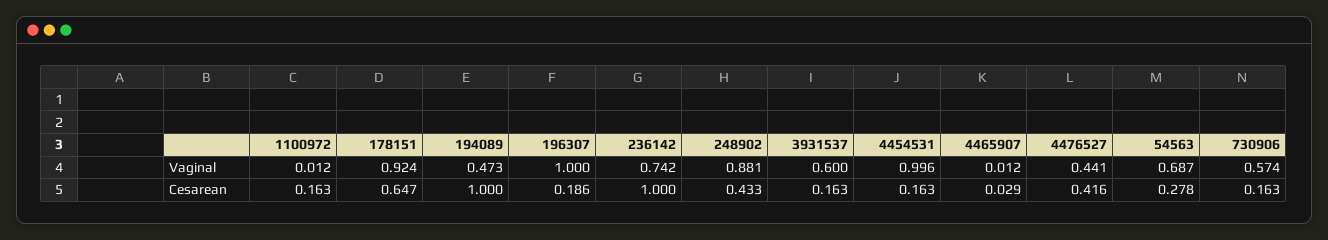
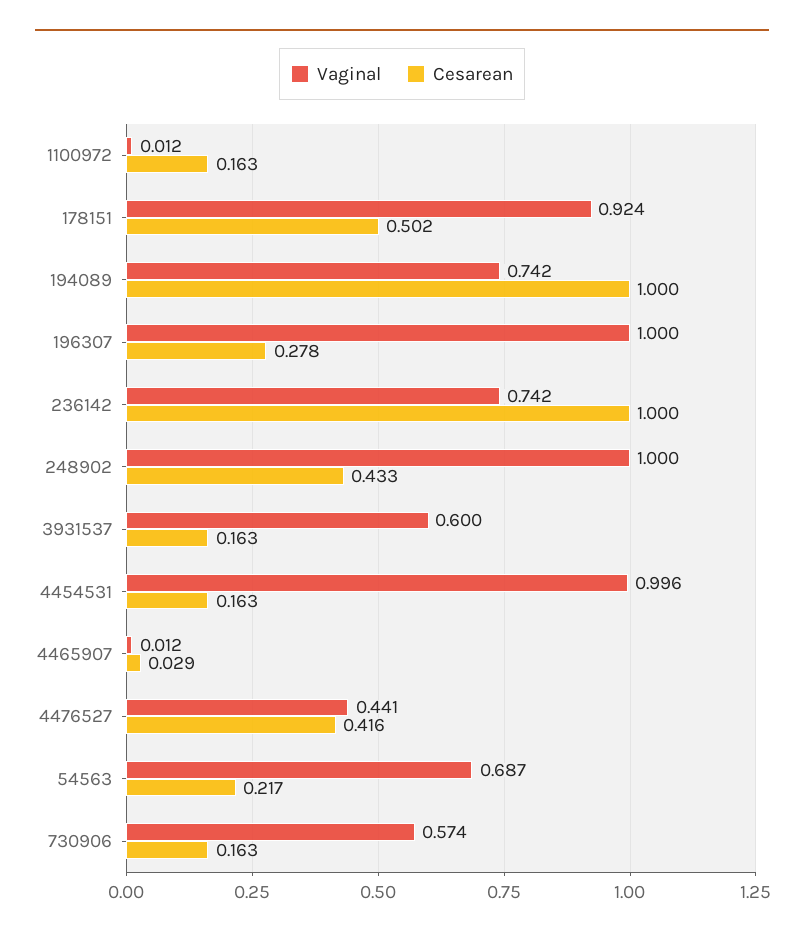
  {
    "Vaginal": {
      "1100972": 0.012,
      "178151": 0.924,
-     "194089": 0.473,
+     "194089": 0.742,
      "196307": 1,
      "236142": 0.742,
-     "248902": 0.881,
+     "248902": 1,
      "3931537": 0.6,
      "4454531": 0.996,
      "4465907": 0.012,
      "4476527": 0.441,
      "54563": 0.687,
      "730906": 0.574
    },
    "Cesarean": {
      "1100972": 0.163,
-     "178151": 0.647,
+     "178151": 0.502,
      "194089": 1,
-     "196307": 0.186,
+     "196307": 0.278,
      "236142": 1,
      "248902": 0.433,
      "3931537": 0.163,
      "4454531": 0.163,
      "4465907": 0.029,
      "4476527": 0.416,
-     "54563": 0.278,
+     "54563": 0.217,
      "730906": 0.163
    }
  }

